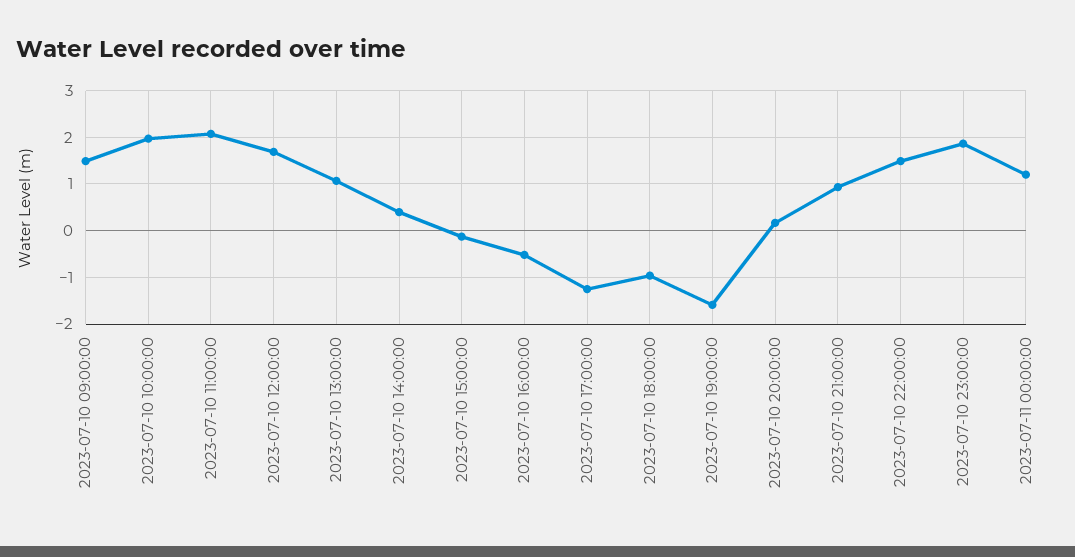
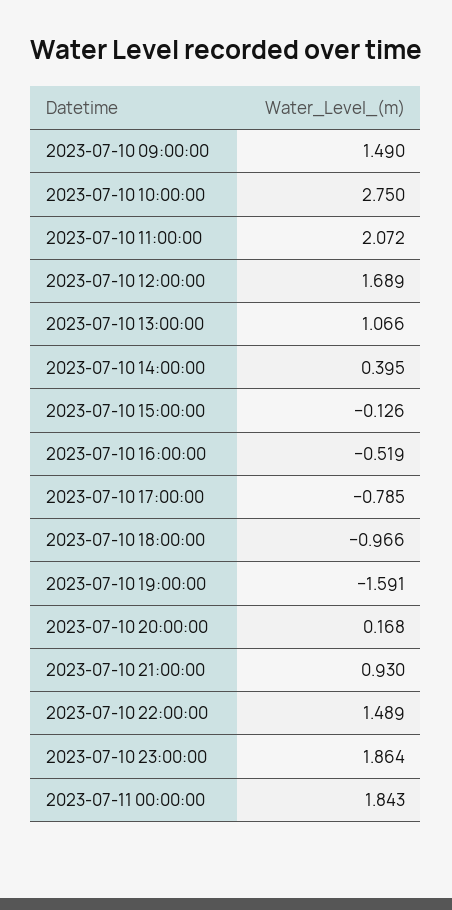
  {
    "2023-07-10 09:00:00": 1.49,
-   "2023-07-10 10:00:00": 2,
+   "2023-07-10 10:00:00": 2.75,
    "2023-07-10 11:00:00": 2.072,
    "2023-07-10 12:00:00": 1.689,
    "2023-07-10 13:00:00": 1.066,
    "2023-07-10 14:00:00": 0.395,
    "2023-07-10 15:00:00": -0.126,
    "2023-07-10 16:00:00": -0.519,
-   "2023-07-10 17:00:00": -1.2,
+   "2023-07-10 17:00:00": -0.785,
    "2023-07-10 18:00:00": -0.966,
    "2023-07-10 19:00:00": -1.591,
    "2023-07-10 20:00:00": 0.168,
    "2023-07-10 21:00:00": 0.93,
    "2023-07-10 22:00:00": 1.489,
    "2023-07-10 23:00:00": 1.864,
-   "2023-07-11 00:00:00": 1.2
+   "2023-07-11 00:00:00": 1.843
  }

